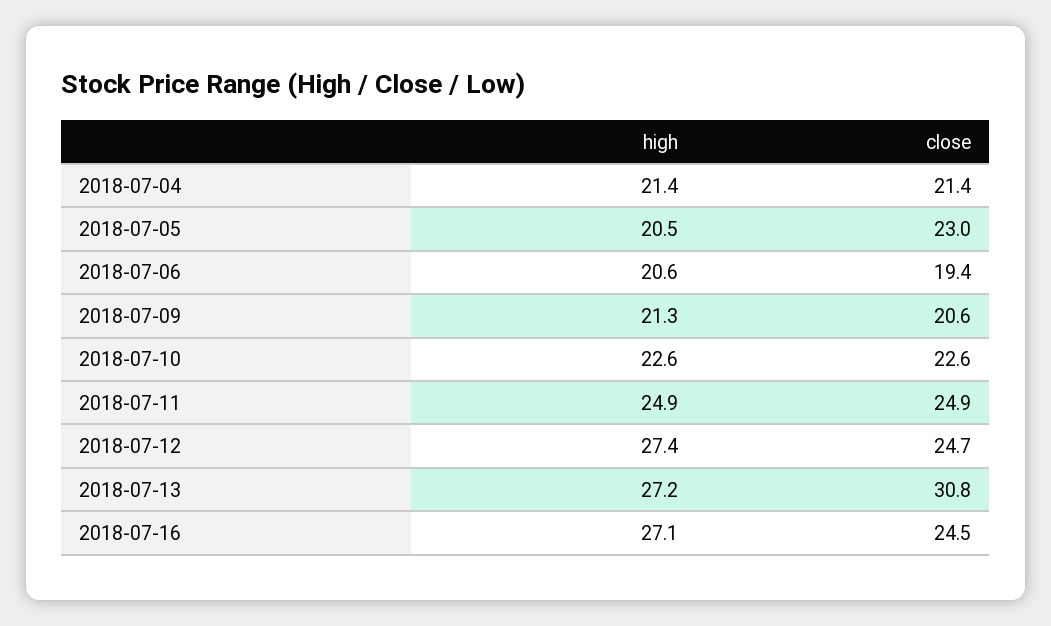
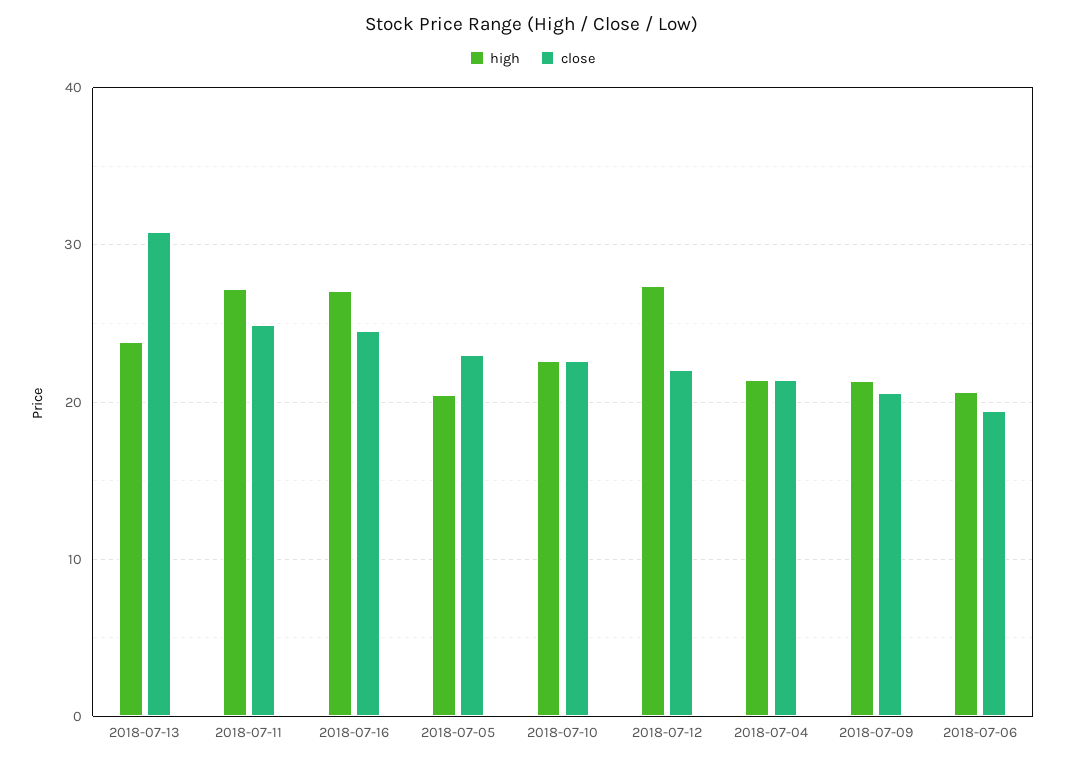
  {
    "high": {
      "2018-07-04": 21.4,
      "2018-07-05": 20.5,
      "2018-07-06": 20.6,
      "2018-07-09": 21.3,
      "2018-07-10": 22.6,
-     "2018-07-11": 24.9,
+     "2018-07-11": 27,
      "2018-07-12": 27.4,
-     "2018-07-13": 27.2,
+     "2018-07-13": 24,
      "2018-07-16": 27.1
    },
    "close": {
      "2018-07-04": 21.4,
      "2018-07-05": 23,
      "2018-07-06": 19.4,
      "2018-07-09": 20.6,
      "2018-07-10": 22.6,
      "2018-07-11": 24.9,
-     "2018-07-12": 24.7,
+     "2018-07-12": 22,
      "2018-07-13": 30.8,
      "2018-07-16": 24.5
    }
  }

